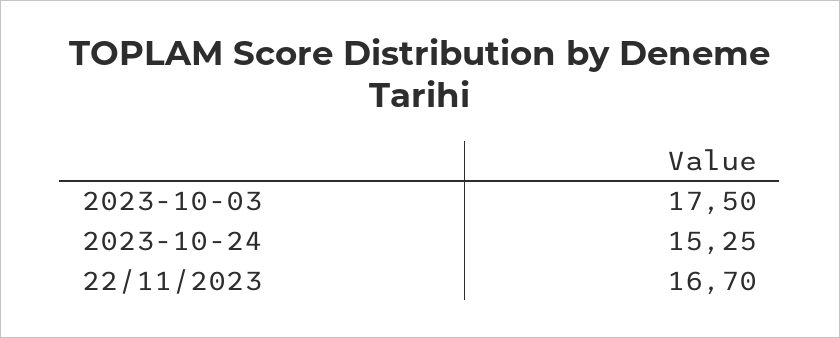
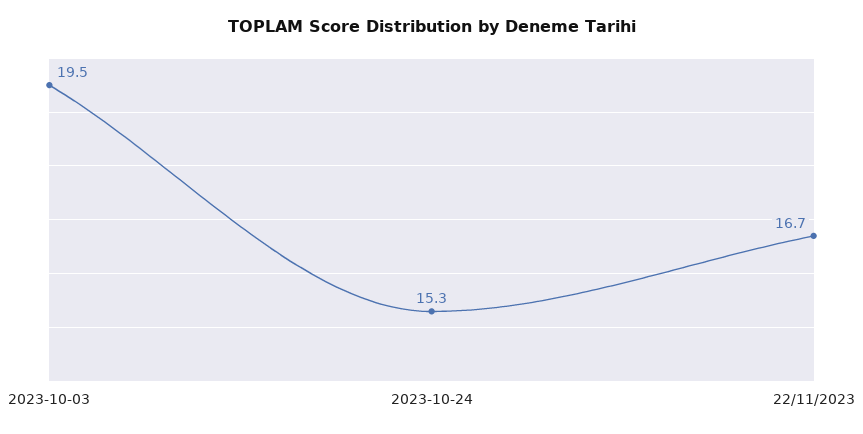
  {
-   "2023-10-03": 17.5,
+   "2023-10-03": 19.5,
    "2023-10-24": 15.25,
    "22/11/2023": 16.7
  }

